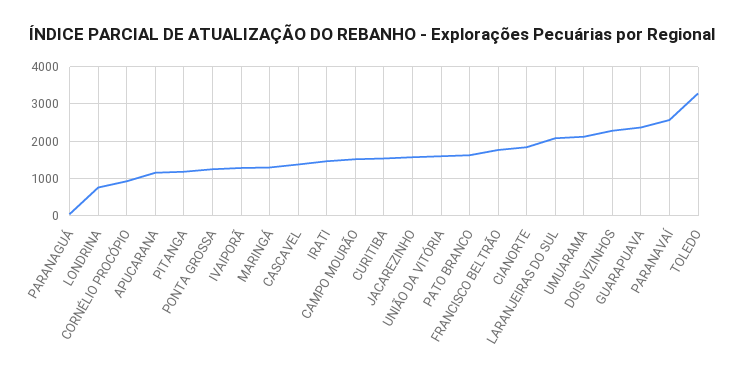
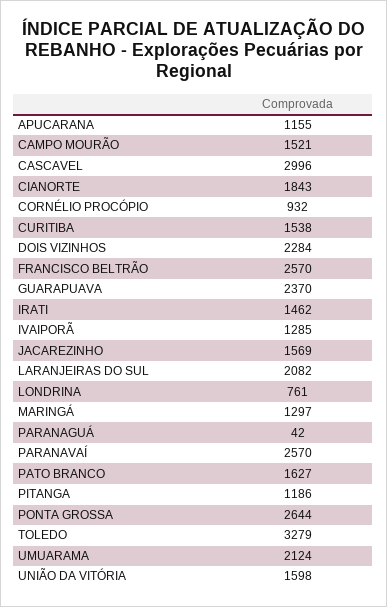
  {
    "PARANAGUÁ": 42,
    "LONDRINA": 761,
    "CORNÉLIO PROCÓPIO": 932,
    "APUCARANA": 1155,
    "PITANGA": 1186,
-   "PONTA GROSSA": 1200,
+   "PONTA GROSSA": 2644,
    "IVAIPORÃ": 1285,
    "MARINGÁ": 1297,
-   "CASCAVEL": 1400,
+   "CASCAVEL": 2996,
    "IRATI": 1462,
    "CAMPO MOURÃO": 1521,
    "CURITIBA": 1538,
    "JACAREZINHO": 1569,
    "UNIÃO DA VITÓRIA": 1598,
    "PATO BRANCO": 1627,
-   "FRANCISCO BELTRÃO": 1800,
+   "FRANCISCO BELTRÃO": 2570,
    "CIANORTE": 1843,
    "LARANJEIRAS DO SUL": 2082,
    "UMUARAMA": 2124,
    "DOIS VIZINHOS": 2284,
    "GUARAPUAVA": 2370,
    "PARANAVAÍ": 2570,
    "TOLEDO": 3279
  }

